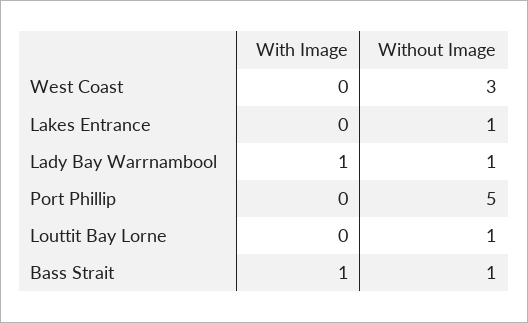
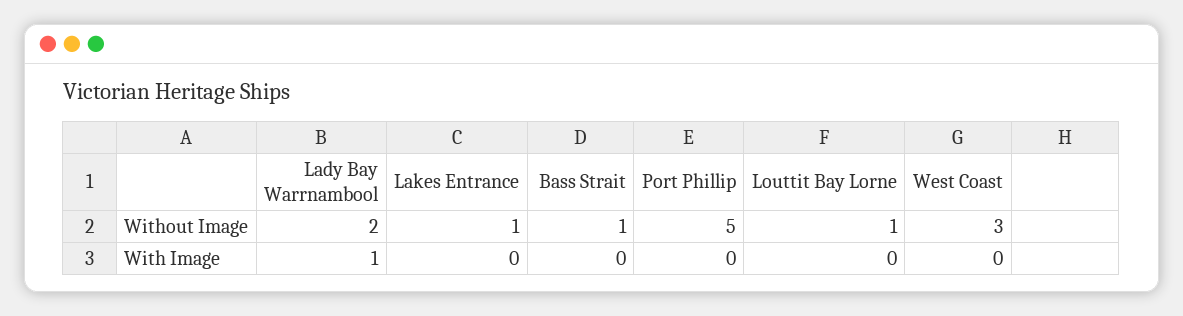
  {
    "With Image": {
      "West Coast": 0,
      "Lakes Entrance": 0,
      "Lady Bay Warrnambool": 1,
      "Port Phillip": 0,
      "Louttit Bay Lorne": 0,
-     "Bass Strait": 1
+     "Bass Strait": 0
    },
    "Without Image": {
      "West Coast": 3,
      "Lakes Entrance": 1,
-     "Lady Bay Warrnambool": 1,
+     "Lady Bay Warrnambool": 2,
      "Port Phillip": 5,
      "Louttit Bay Lorne": 1,
      "Bass Strait": 1
    }
  }

